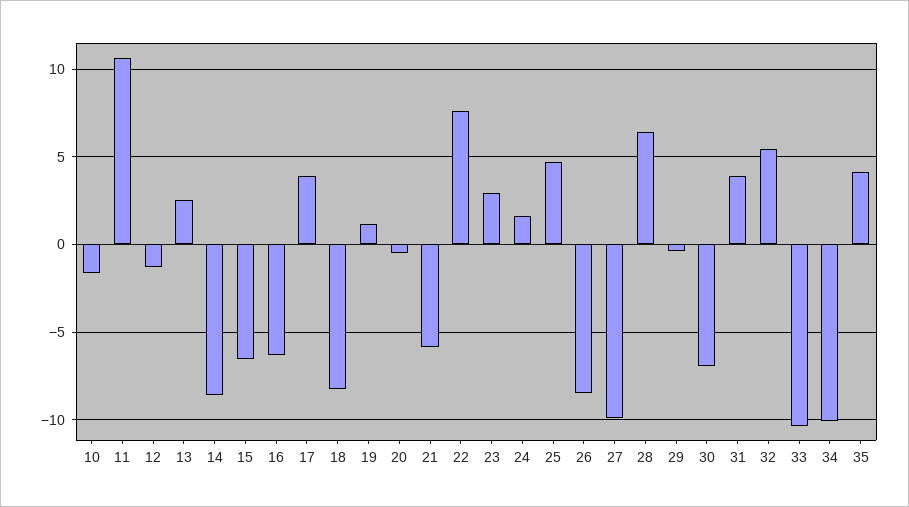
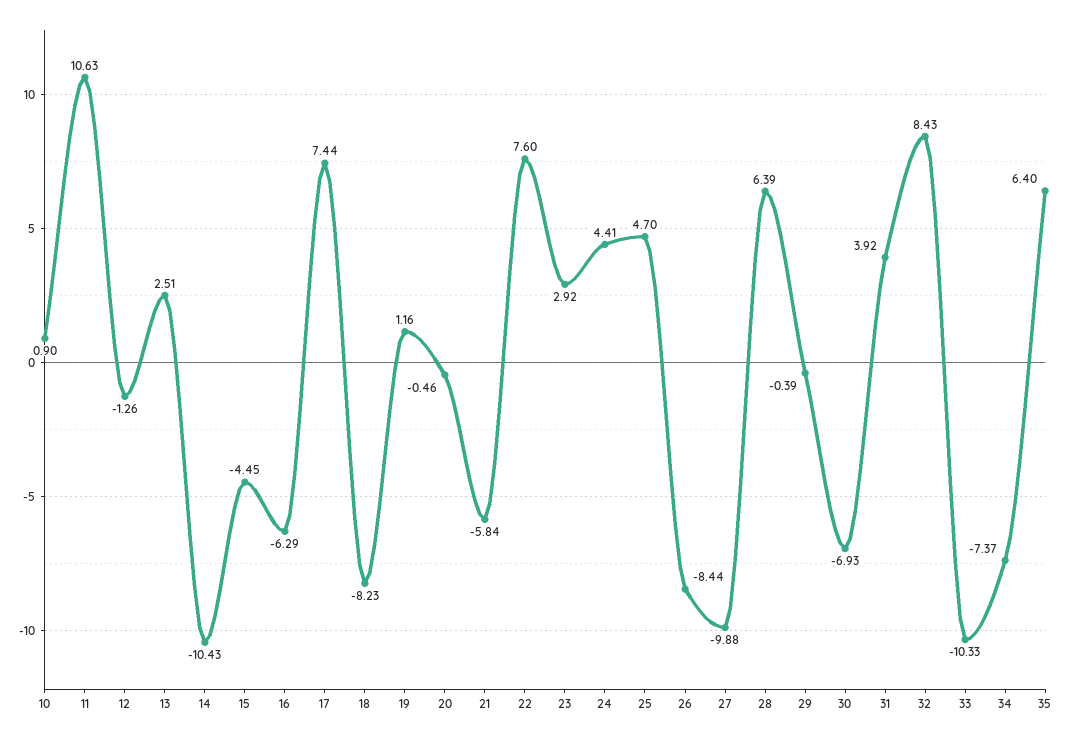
  {
-   "10": -1.5,
+   "10": 0.9,
    "11": 10.63,
    "12": -1.26,
    "13": 2.51,
-   "14": -8.5,
+   "14": -10.43,
-   "15": -6.5,
+   "15": -4.45,
    "16": -6.29,
-   "17": 4,
+   "17": 7.44,
    "18": -8.23,
    "19": 1.16,
    "20": -0.46,
    "21": -5.84,
    "22": 7.6,
    "23": 2.92,
-   "24": 1.5,
+   "24": 4.41,
    "25": 4.7,
    "26": -8.44,
    "27": -9.88,
    "28": 6.39,
    "29": -0.39,
    "30": -6.93,
    "31": 3.92,
-   "32": 5.5,
+   "32": 8.43,
    "33": -10.33,
-   "34": -10,
+   "34": -7.37,
-   "35": 4
+   "35": 6.4
  }

